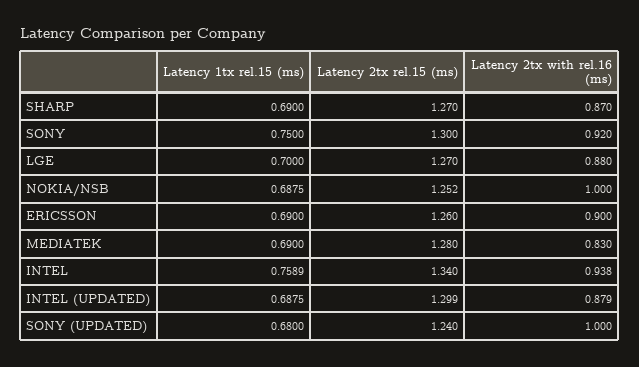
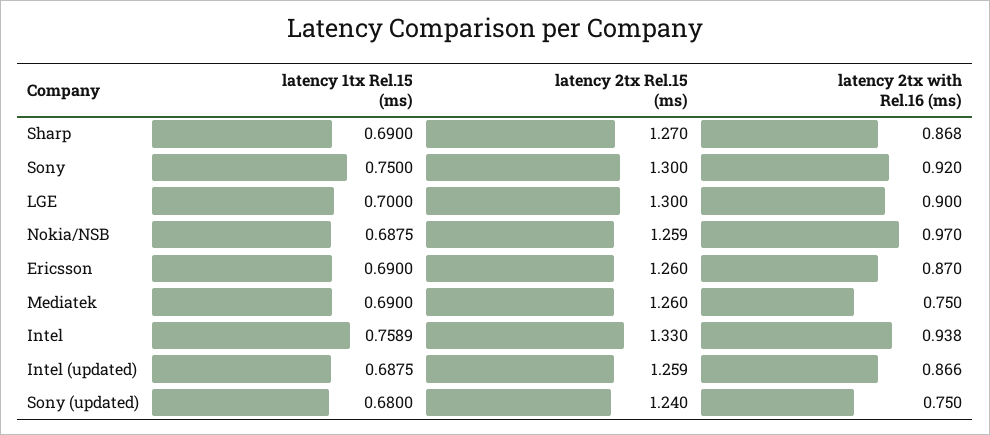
  {
    "Latency 1tx rel.15 (ms)": {
      "SHARP": 0.69,
      "SONY": 0.75,
      "LGE": 0.7,
      "NOKIA/NSB": 0.6875,
      "ERICSSON": 0.69,
      "MEDIATEK": 0.69,
      "INTEL": 0.7589,
      "INTEL (UPDATED)": 0.6875,
      "SONY (UPDATED)": 0.68
    },
    "Latency 2tx rel.15 (ms)": {
      "SHARP": 1.27,
      "SONY": 1.3,
-     "LGE": 1.27,
+     "LGE": 1.3,
-     "NOKIA/NSB": 1.252,
+     "NOKIA/NSB": 1.259,
      "ERICSSON": 1.26,
-     "MEDIATEK": 1.28,
+     "MEDIATEK": 1.26,
-     "INTEL": 1.34,
+     "INTEL": 1.33,
-     "INTEL (UPDATED)": 1.299,
+     "INTEL (UPDATED)": 1.259,
      "SONY (UPDATED)": 1.24
    },
    "Latency 2tx with rel.16 (ms)": {
-     "SHARP": 0.87,
+     "SHARP": 0.868,
      "SONY": 0.92,
-     "LGE": 0.88,
+     "LGE": 0.9,
-     "NOKIA/NSB": 1,
+     "NOKIA/NSB": 0.97,
-     "ERICSSON": 0.9,
+     "ERICSSON": 0.87,
-     "MEDIATEK": 0.83,
+     "MEDIATEK": 0.75,
      "INTEL": 0.938,
-     "INTEL (UPDATED)": 0.879,
+     "INTEL (UPDATED)": 0.866,
-     "SONY (UPDATED)": 1
+     "SONY (UPDATED)": 0.75
    }
  }

